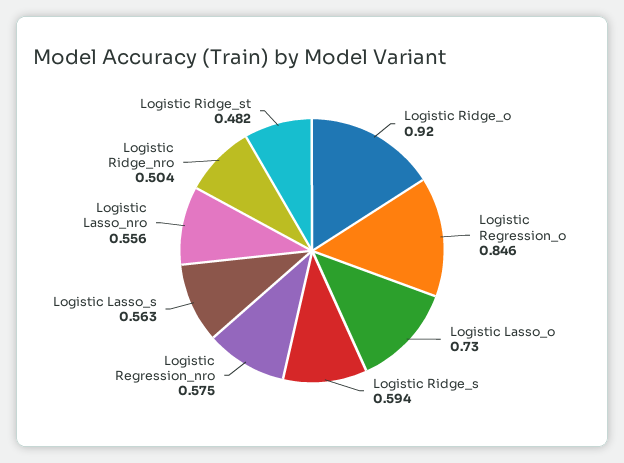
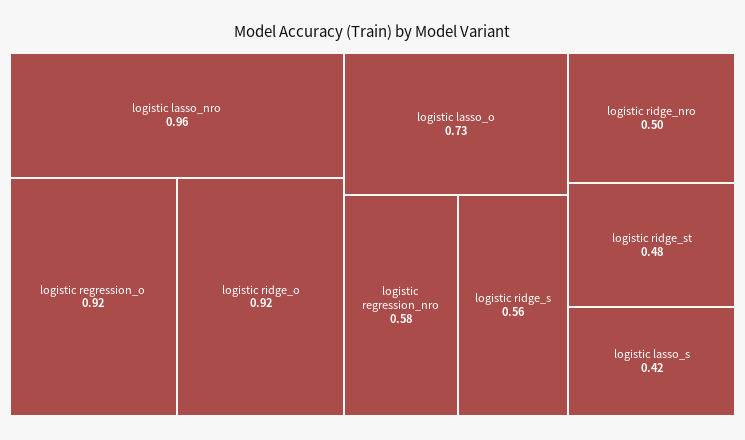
  {
    "Logistic Ridge_o": 0.92,
-   "Logistic Regression_o": 0.846,
+   "Logistic Regression_o": 0.92,
    "Logistic Lasso_o": 0.73,
-   "Logistic Ridge_s": 0.594,
+   "Logistic Ridge_s": 0.56,
    "Logistic Regression_nro": 0.575,
-   "Logistic Lasso_s": 0.563,
+   "Logistic Lasso_s": 0.42,
-   "Logistic Lasso_nro": 0.556,
+   "Logistic Lasso_nro": 0.96,
    "Logistic Ridge_nro": 0.504,
    "Logistic Ridge_st": 0.482
  }

